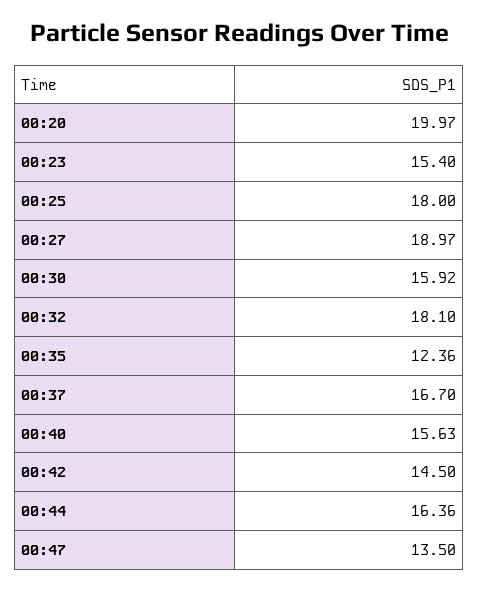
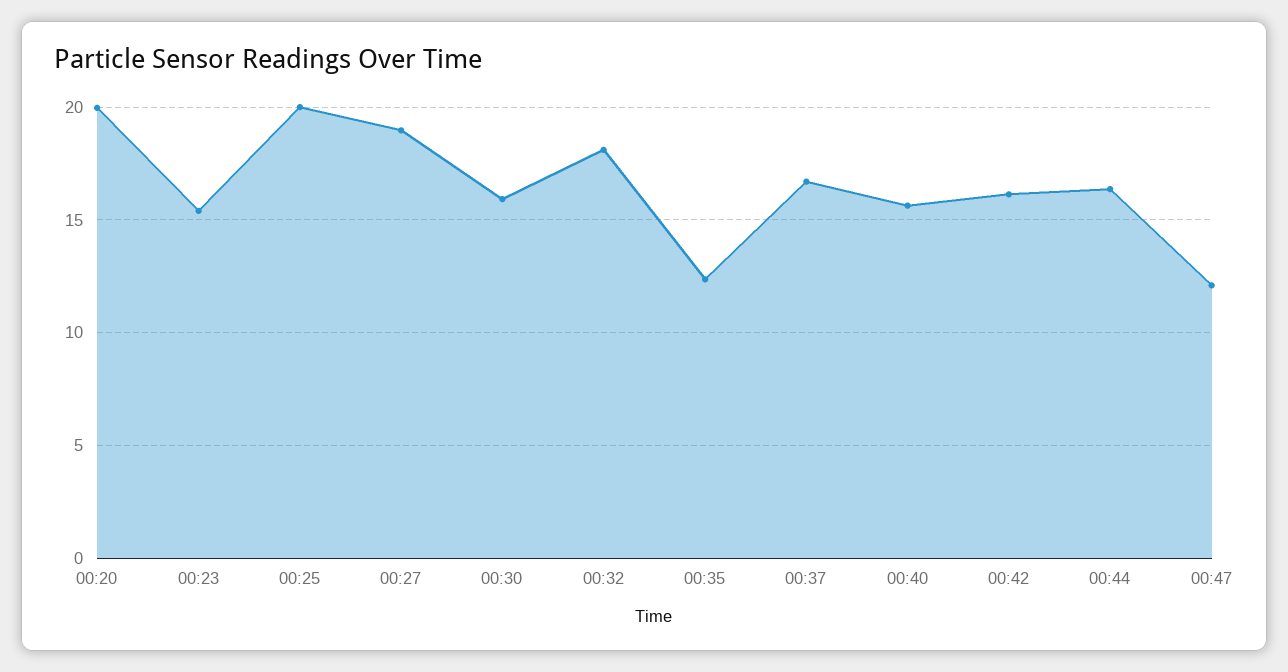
  {
    "00:20": 19.97,
    "00:23": 15.4,
-   "00:25": 18,
+   "00:25": 20,
    "00:27": 18.97,
    "00:30": 15.92,
    "00:32": 18.1,
    "00:35": 12.36,
    "00:37": 16.7,
    "00:40": 15.63,
-   "00:42": 14.5,
+   "00:42": 16,
    "00:44": 16.36,
-   "00:47": 13.5
+   "00:47": 12
  }

